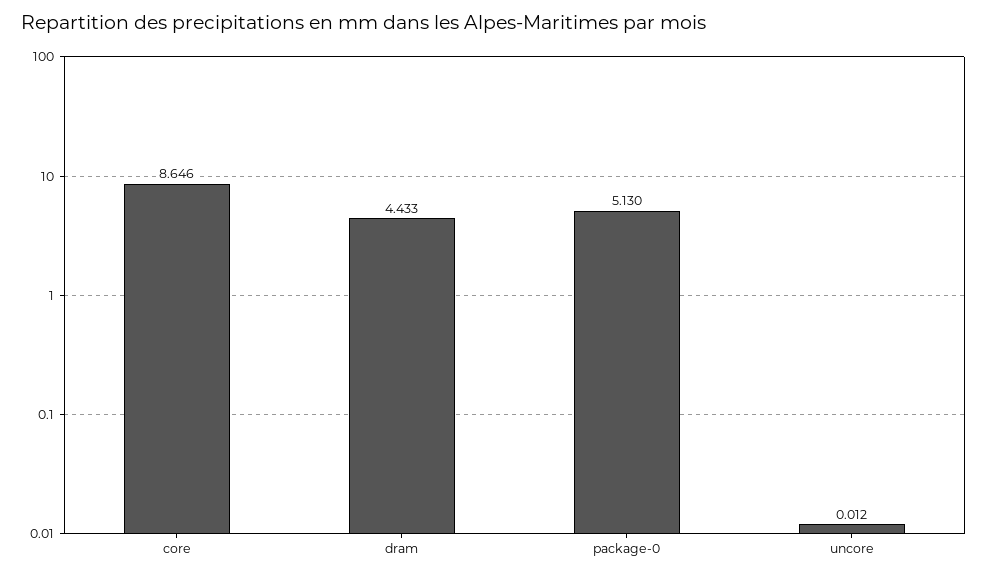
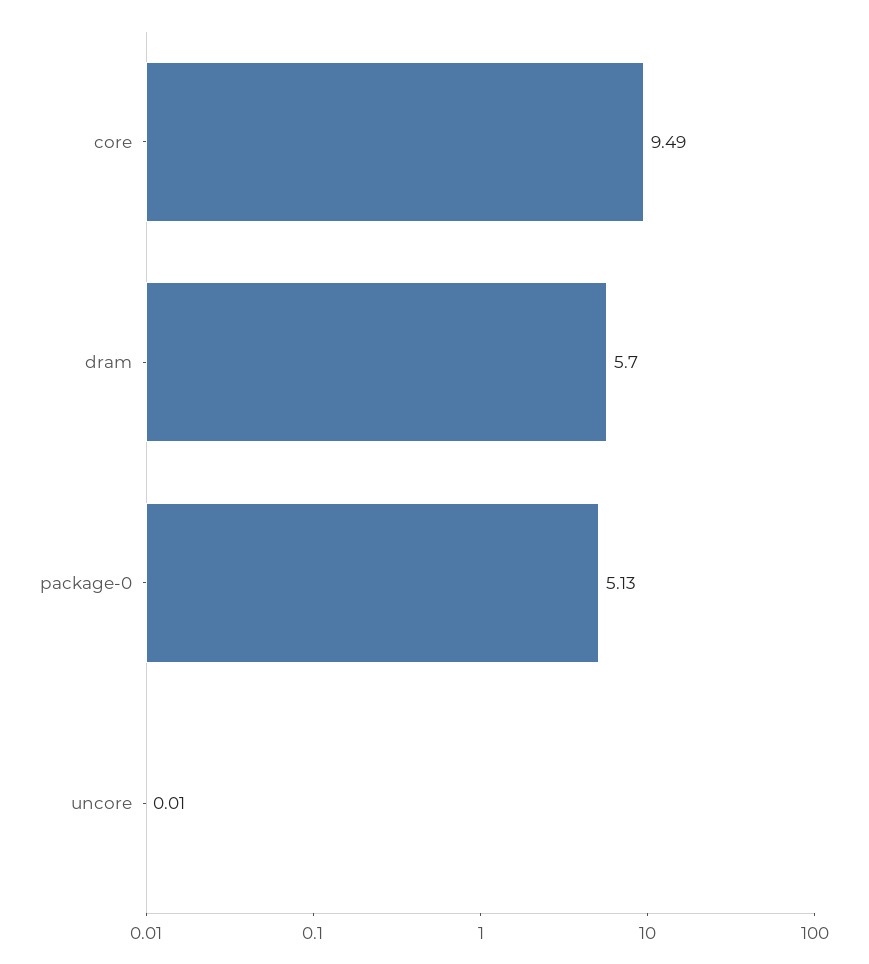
  {
-   "core": 8.646,
+   "core": 9.49,
-   "dram": 4.433,
+   "dram": 5.7,
    "package-0": 5.13,
    "uncore": 0.012
  }

